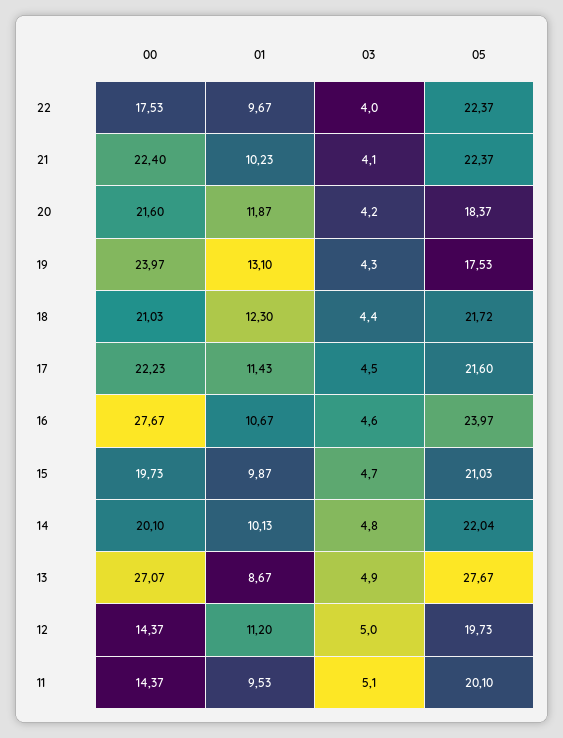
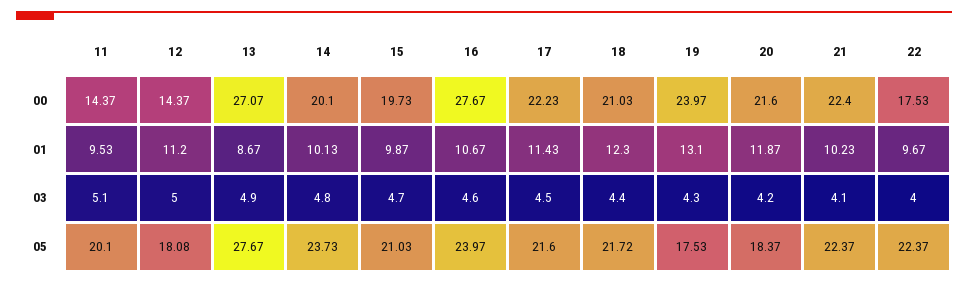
  {
    "00": {
      "22": 17.53,
      "21": 22.4,
      "20": 21.6,
      "19": 23.97,
      "18": 21.03,
      "17": 22.23,
      "16": 27.67,
      "15": 19.73,
      "14": 20.1,
      "13": 27.07,
      "12": 14.37,
      "11": 14.37
    },
    "01": {
      "22": 9.67,
      "21": 10.23,
      "20": 11.87,
      "19": 13.1,
      "18": 12.3,
      "17": 11.43,
      "16": 10.67,
      "15": 9.87,
      "14": 10.13,
      "13": 8.67,
      "12": 11.2,
      "11": 9.53
    },
    "03": {
      "22": 4,
      "21": 4.1,
      "20": 4.2,
      "19": 4.3,
      "18": 4.4,
      "17": 4.5,
      "16": 4.6,
      "15": 4.7,
      "14": 4.8,
      "13": 4.9,
      "12": 5,
      "11": 5.1
    },
    "05": {
      "22": 22.37,
      "21": 22.37,
      "20": 18.37,
      "19": 17.53,
      "18": 21.72,
      "17": 21.6,
      "16": 23.97,
      "15": 21.03,
-     "14": 22.04,
+     "14": 23.73,
      "13": 27.67,
-     "12": 19.73,
+     "12": 18.08,
      "11": 20.1
    }
  }

